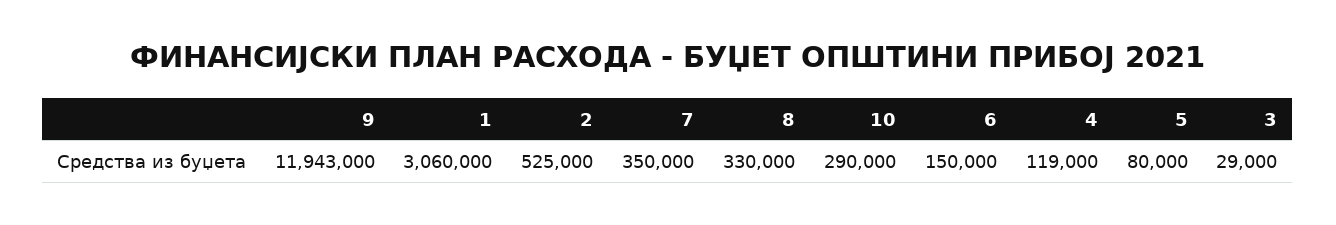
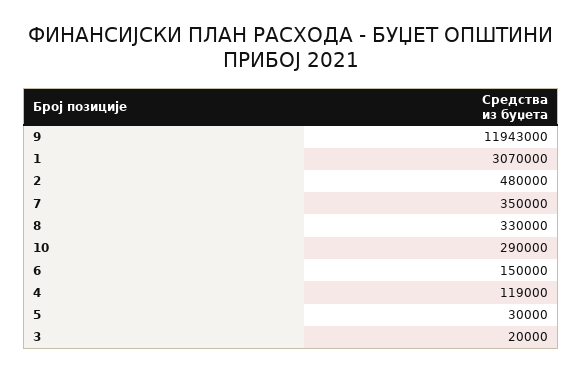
  {
    "9": 11943000,
-   "1": 3060000,
+   "1": 3070000,
-   "2": 525000,
+   "2": 480000,
    "7": 350000,
    "8": 330000,
    "10": 290000,
    "6": 150000,
    "4": 119000,
-   "5": 80000,
+   "5": 30000,
-   "3": 29000
+   "3": 20000
  }

